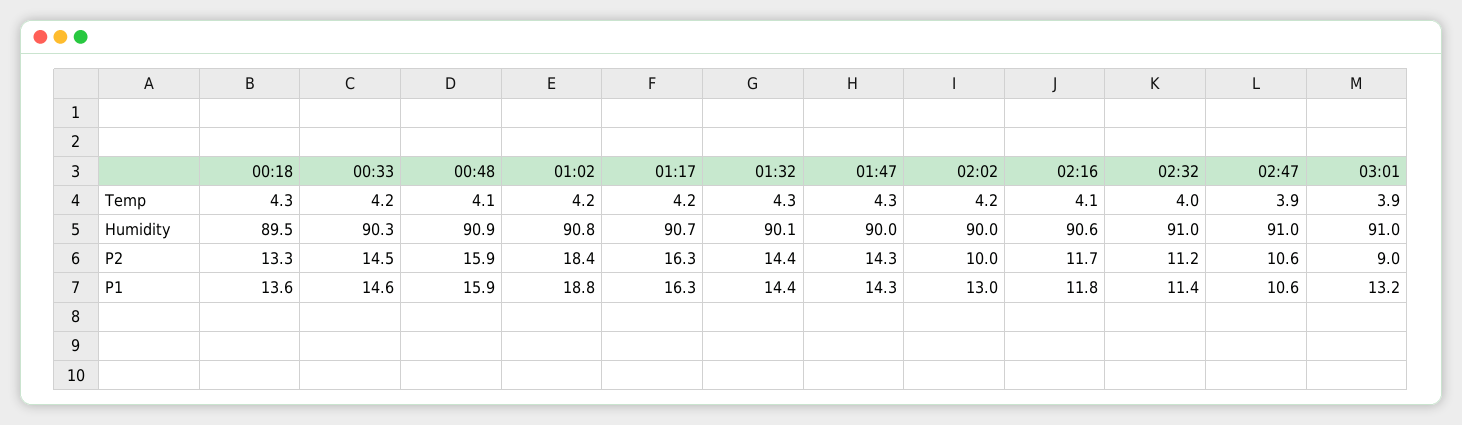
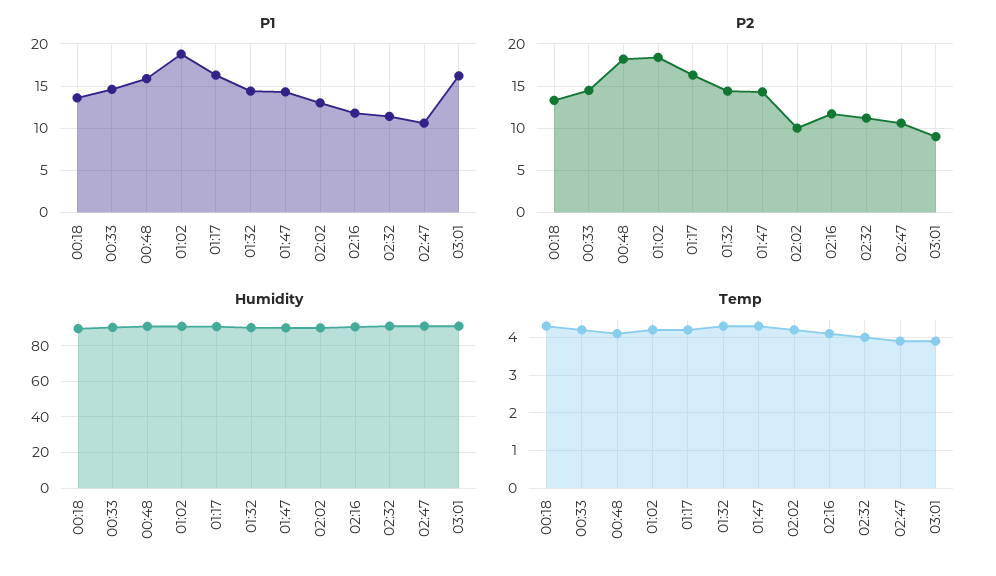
  {
    "Temp": {
      "00:18": 4.3,
      "00:33": 4.2,
      "00:48": 4.1,
      "01:02": 4.2,
      "01:17": 4.2,
      "01:32": 4.3,
      "01:47": 4.3,
      "02:02": 4.2,
      "02:16": 4.1,
      "02:32": 4,
      "02:47": 3.9,
      "03:01": 3.9
    },
    "Humidity": {
      "00:18": 89.5,
      "00:33": 90.3,
      "00:48": 90.9,
      "01:02": 90.8,
      "01:17": 90.7,
      "01:32": 90.1,
      "01:47": 90,
      "02:02": 90,
      "02:16": 90.6,
      "02:32": 91,
      "02:47": 91,
      "03:01": 91
    },
    "P2": {
      "00:18": 13.3,
      "00:33": 14.5,
-     "00:48": 15.9,
+     "00:48": 18,
      "01:02": 18.4,
      "01:17": 16.3,
      "01:32": 14.4,
      "01:47": 14.3,
      "02:02": 10,
      "02:16": 11.7,
      "02:32": 11.2,
      "02:47": 10.6,
      "03:01": 9
    },
    "P1": {
      "00:18": 13.6,
      "00:33": 14.6,
      "00:48": 15.9,
      "01:02": 18.8,
      "01:17": 16.3,
      "01:32": 14.4,
      "01:47": 14.3,
      "02:02": 13,
      "02:16": 11.8,
      "02:32": 11.4,
      "02:47": 10.6,
-     "03:01": 13.2
+     "03:01": 16
    }
  }

